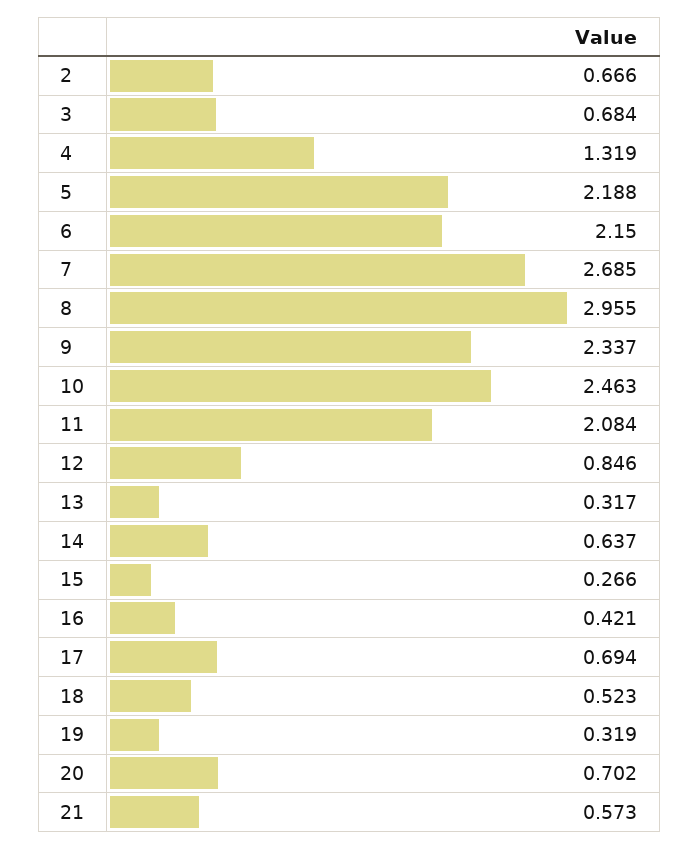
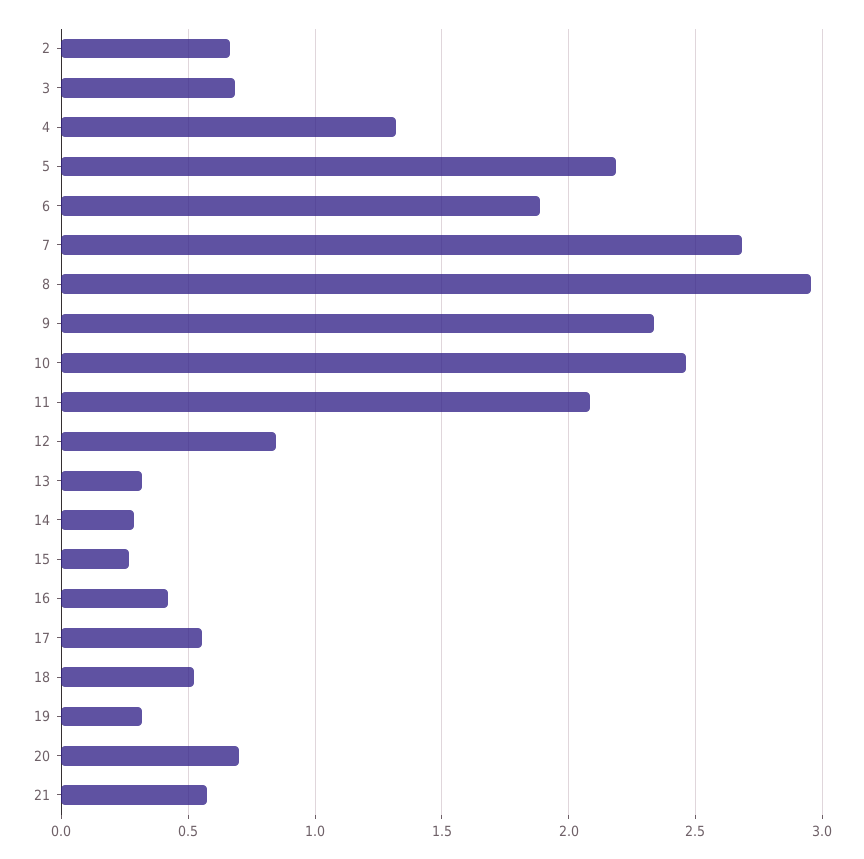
  {
    "2": 0.666,
    "3": 0.684,
    "4": 1.319,
    "5": 2.188,
-   "6": 2.15,
+   "6": 1.9,
    "7": 2.685,
    "8": 2.955,
    "9": 2.337,
    "10": 2.463,
    "11": 2.084,
    "12": 0.846,
    "13": 0.317,
-   "14": 0.637,
+   "14": 0.3,
    "15": 0.266,
    "16": 0.421,
-   "17": 0.694,
+   "17": 0.55,
    "18": 0.523,
    "19": 0.319,
    "20": 0.702,
    "21": 0.573
  }

